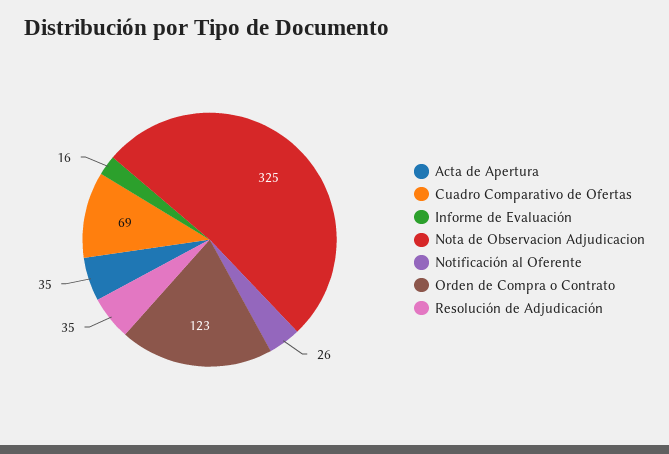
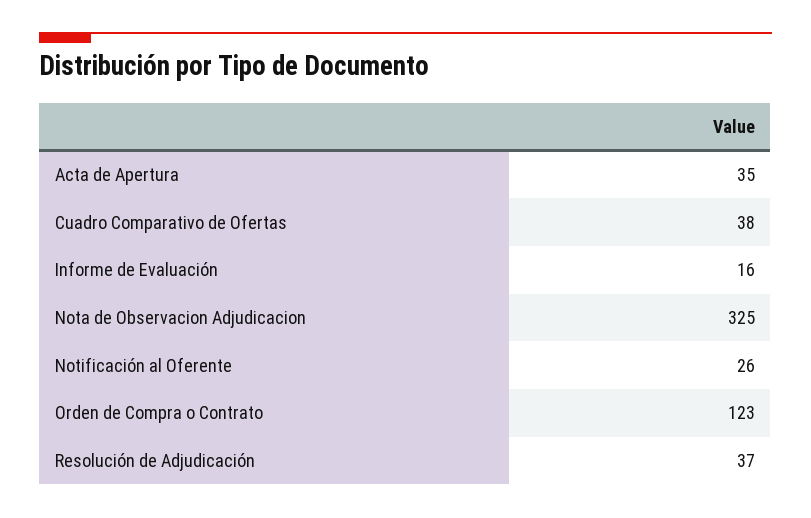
  {
    "Acta de Apertura": 35,
-   "Cuadro Comparativo de Ofertas": 69,
+   "Cuadro Comparativo de Ofertas": 38,
    "Informe de Evaluación": 16,
    "Nota de Observacion Adjudicacion": 325,
    "Notificación al Oferente": 26,
    "Orden de Compra o Contrato": 123,
-   "Resolución de Adjudicación": 35
+   "Resolución de Adjudicación": 37
  }

